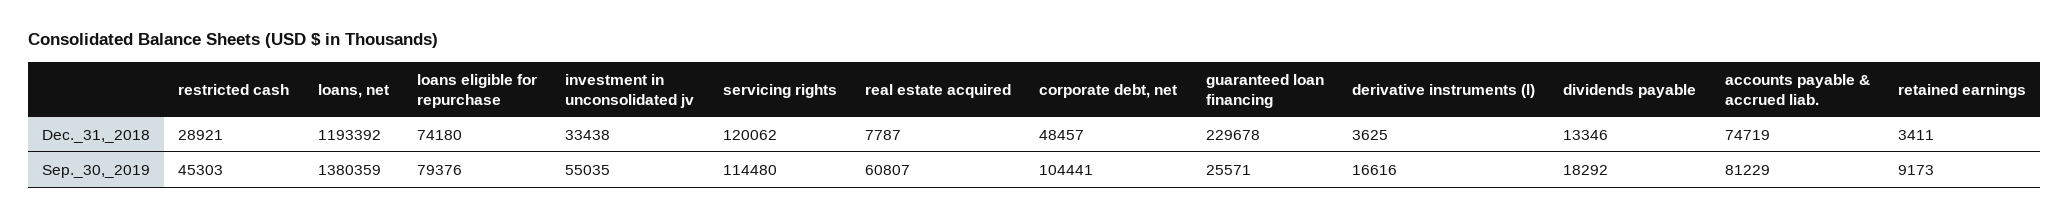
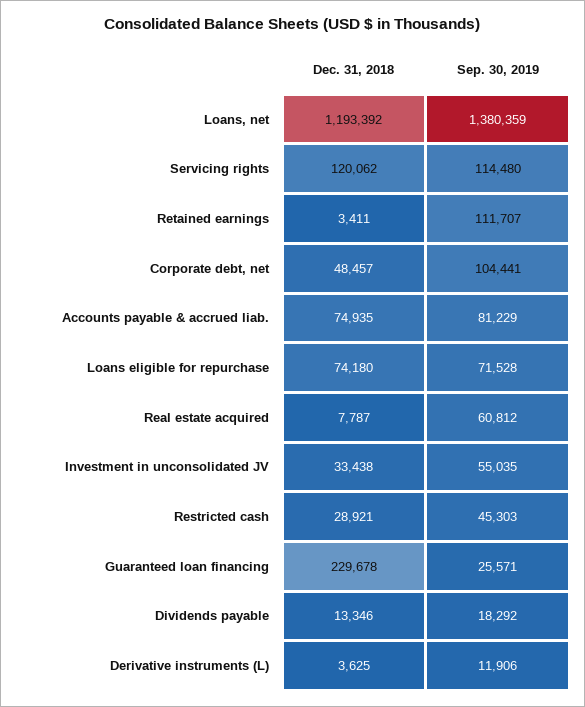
  {
    "restricted cash": {
      "Dec._31,_2018": 28921,
      "Sep._30,_2019": 45303
    },
    "loans, net": {
      "Dec._31,_2018": 1193392,
      "Sep._30,_2019": 1380359
    },
    "loans eligible for repurchase": {
      "Dec._31,_2018": 74180,
-     "Sep._30,_2019": 79376
+     "Sep._30,_2019": 71528
    },
    "investment in unconsolidated jv": {
      "Dec._31,_2018": 33438,
      "Sep._30,_2019": 55035
    },
    "servicing rights": {
      "Dec._31,_2018": 120062,
      "Sep._30,_2019": 114480
    },
    "real estate acquired": {
      "Dec._31,_2018": 7787,
-     "Sep._30,_2019": 60807
+     "Sep._30,_2019": 60812
    },
    "corporate debt, net": {
      "Dec._31,_2018": 48457,
      "Sep._30,_2019": 104441
    },
    "guaranteed loan financing": {
      "Dec._31,_2018": 229678,
      "Sep._30,_2019": 25571
    },
    "derivative instruments (l)": {
      "Dec._31,_2018": 3625,
-     "Sep._30,_2019": 16616
+     "Sep._30,_2019": 11906
    },
    "dividends payable": {
      "Dec._31,_2018": 13346,
      "Sep._30,_2019": 18292
    },
    "accounts payable & accrued liab.": {
-     "Dec._31,_2018": 74719,
+     "Dec._31,_2018": 74935,
      "Sep._30,_2019": 81229
    },
    "retained earnings": {
      "Dec._31,_2018": 3411,
-     "Sep._30,_2019": 9173
+     "Sep._30,_2019": 111707
    }
  }

